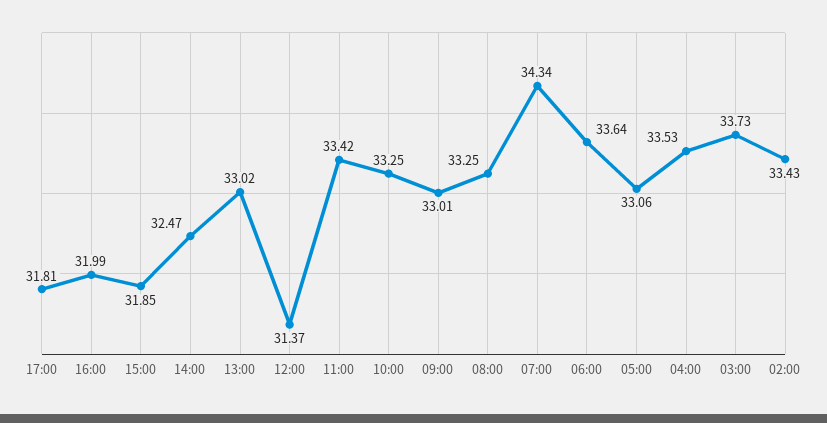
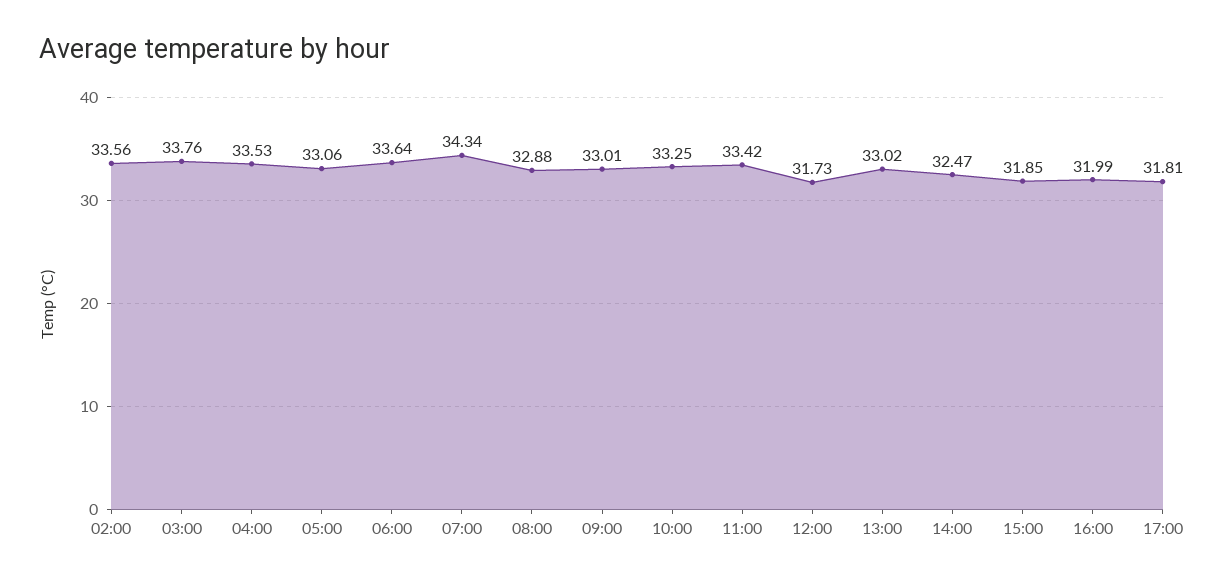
  {
    "17:00": 31.81,
    "16:00": 31.99,
    "15:00": 31.85,
    "14:00": 32.47,
    "13:00": 33.02,
-   "12:00": 31.37,
+   "12:00": 31.73,
    "11:00": 33.42,
    "10:00": 33.25,
    "09:00": 33.01,
-   "08:00": 33.25,
+   "08:00": 32.88,
    "07:00": 34.34,
    "06:00": 33.64,
    "05:00": 33.06,
    "04:00": 33.53,
-   "03:00": 33.73,
+   "03:00": 33.76,
-   "02:00": 33.43
+   "02:00": 33.56
  }

